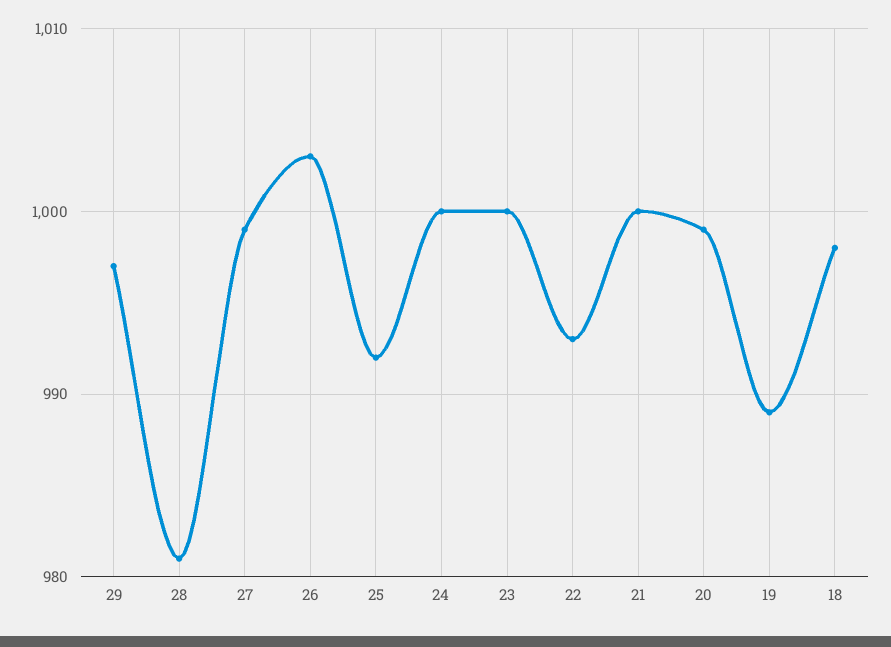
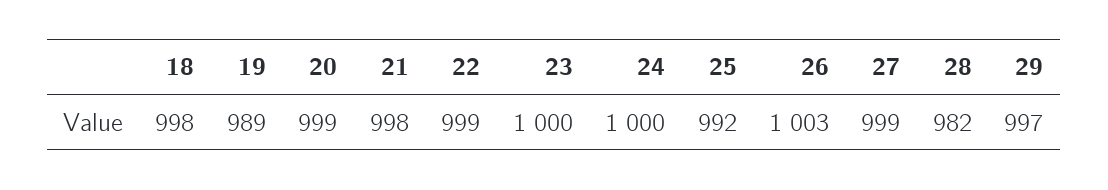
  {
    "29": 997,
-   "28": 981,
+   "28": 982,
    "27": 999,
    "26": 1003,
    "25": 992,
    "24": 1000,
    "23": 1000,
-   "22": 993,
+   "22": 999,
-   "21": 1000,
+   "21": 998,
    "20": 999,
    "19": 989,
    "18": 998
  }

